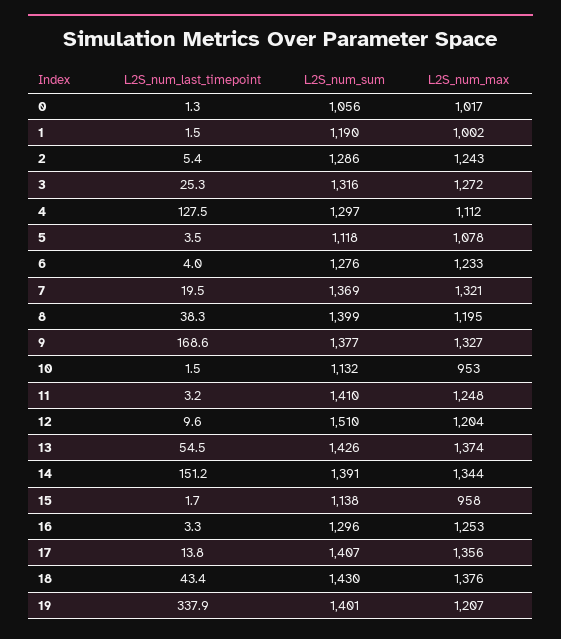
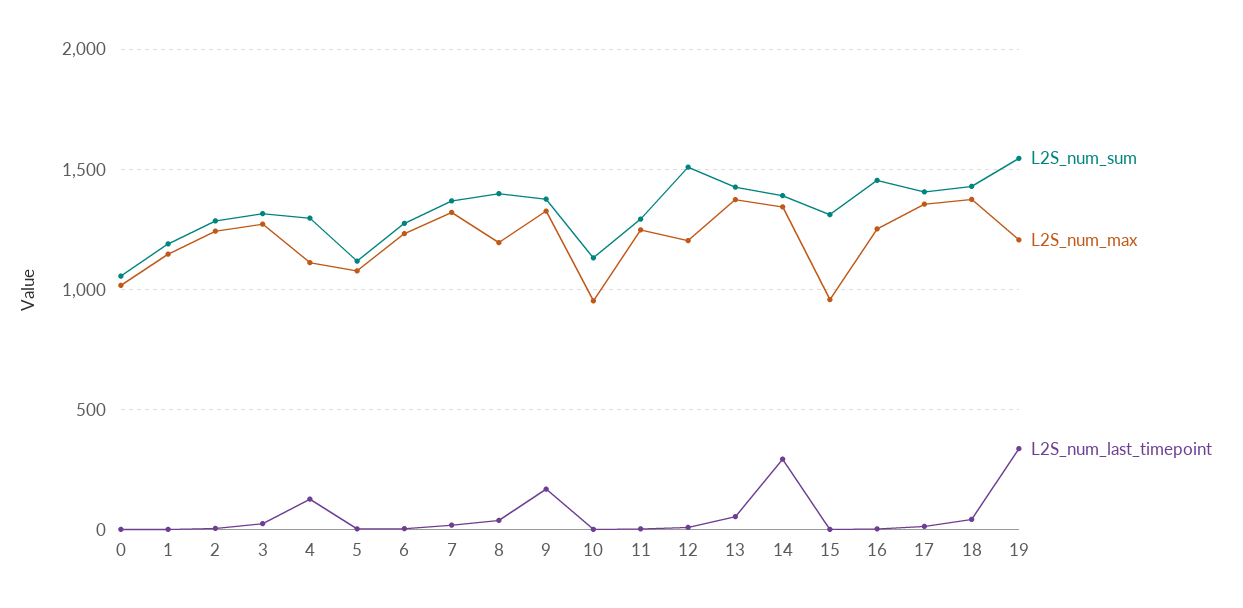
  {
    "L2S_num_last_timepoint": {
      "0": 1.3,
      "1": 1.5,
      "2": 5.4,
      "3": 25.3,
      "4": 127.5,
      "5": 3.5,
      "6": 4,
      "7": 19.5,
      "8": 38.3,
      "9": 168.6,
      "10": 1.5,
      "11": 3.2,
      "12": 9.6,
      "13": 54.5,
-     "14": 151.2,
+     "14": 300,
      "15": 1.7,
      "16": 3.3,
      "17": 13.8,
      "18": 43.4,
      "19": 337.9
    },
    "L2S_num_sum": {
      "0": 1056,
      "1": 1190,
      "2": 1286,
      "3": 1316,
      "4": 1297,
      "5": 1118,
      "6": 1276,
      "7": 1369,
      "8": 1399,
      "9": 1377,
      "10": 1132,
-     "11": 1410,
+     "11": 1300,
      "12": 1510,
      "13": 1426,
      "14": 1391,
-     "15": 1138,
+     "15": 1300,
-     "16": 1296,
+     "16": 1450,
      "17": 1407,
      "18": 1430,
-     "19": 1401
+     "19": 1550
    },
    "L2S_num_max": {
      "0": 1017,
-     "1": 1002,
+     "1": 1150,
      "2": 1243,
      "3": 1272,
      "4": 1112,
      "5": 1078,
      "6": 1233,
      "7": 1321,
      "8": 1195,
      "9": 1327,
      "10": 953,
      "11": 1248,
      "12": 1204,
      "13": 1374,
      "14": 1344,
      "15": 958,
      "16": 1253,
      "17": 1356,
      "18": 1376,
      "19": 1207
    }
  }

